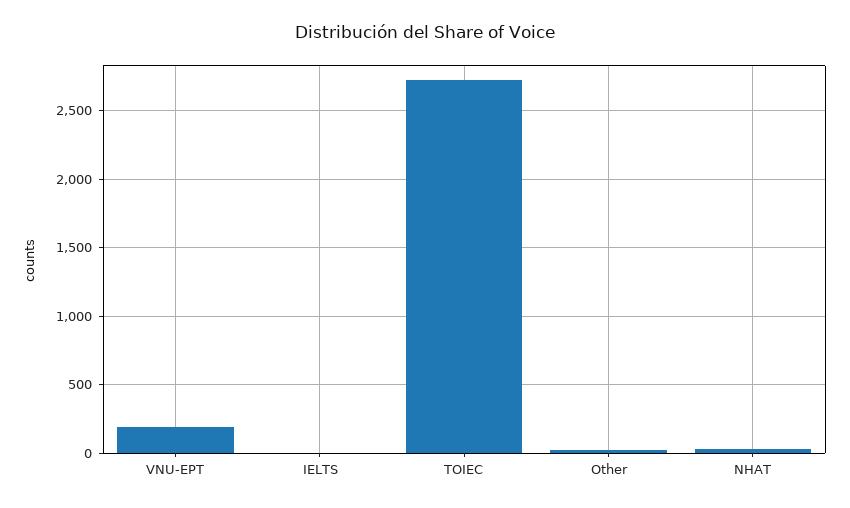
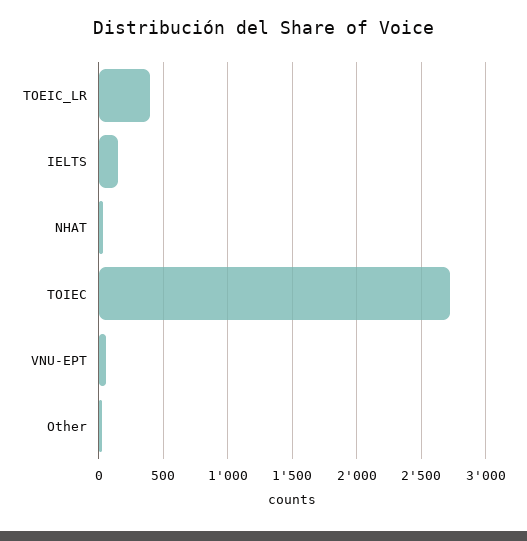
  {
-   "VNU-EPT": 200,
+   "VNU-EPT": 50,
-   "IELTS": 0,
+   "IELTS": 150,
    "TOIEC": 2700,
    "Other": 0,
-   "NHAT": 50
+   "NHAT": 50,
+   "TOEIC_LR": 400
  }

